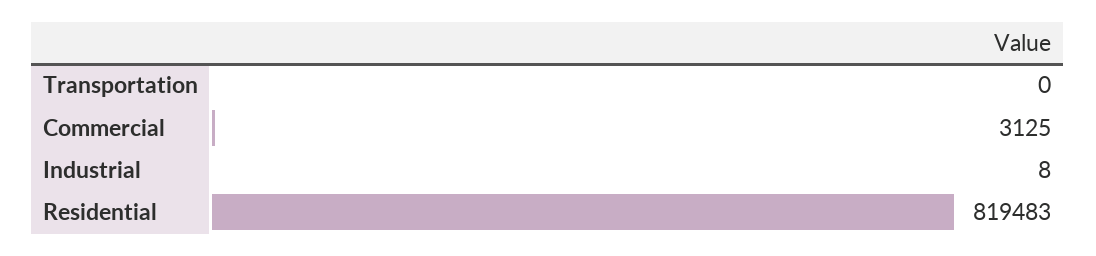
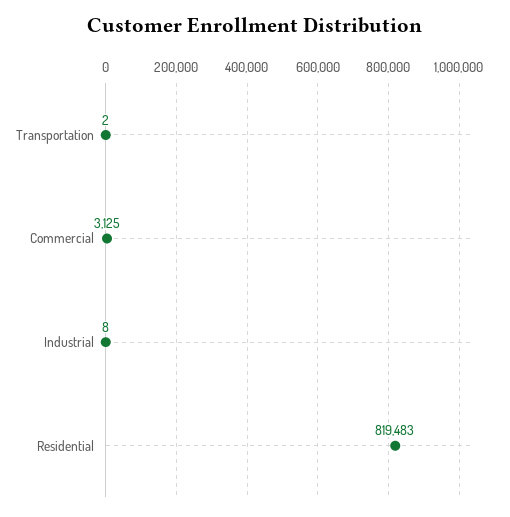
  {
-   "Transportation": 0,
+   "Transportation": 2,
    "Commercial": 3125,
    "Industrial": 8,
    "Residential": 819483
  }

